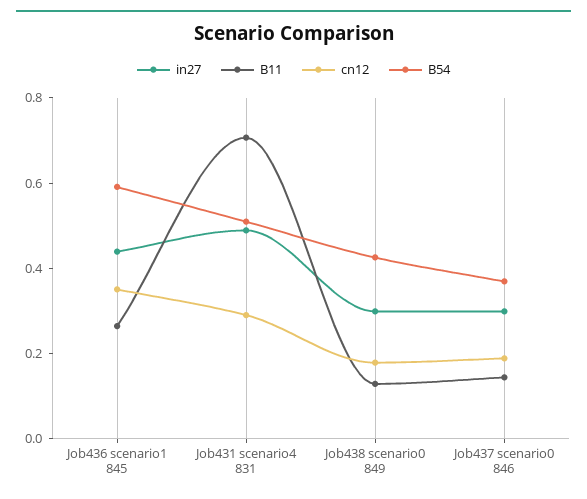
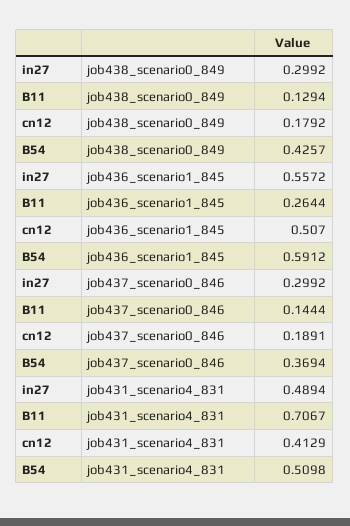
  {
    "in27": {
-     "Job436 scenario1 845": 0.45,
+     "Job436 scenario1 845": 0.5572,
      "Job431 scenario4 831": 0.4894,
      "Job438 scenario0 849": 0.2992,
      "Job437 scenario0 846": 0.2992
    },
    "B11": {
      "Job436 scenario1 845": 0.2644,
      "Job431 scenario4 831": 0.7067,
      "Job438 scenario0 849": 0.1294,
      "Job437 scenario0 846": 0.1444
    },
    "cn12": {
-     "Job436 scenario1 845": 0.35,
+     "Job436 scenario1 845": 0.507,
-     "Job431 scenario4 831": 0.3,
+     "Job431 scenario4 831": 0.4129,
      "Job438 scenario0 849": 0.1792,
      "Job437 scenario0 846": 0.1891
    },
    "B54": {
      "Job436 scenario1 845": 0.5912,
      "Job431 scenario4 831": 0.5098,
      "Job438 scenario0 849": 0.4257,
      "Job437 scenario0 846": 0.3694
    }
  }

